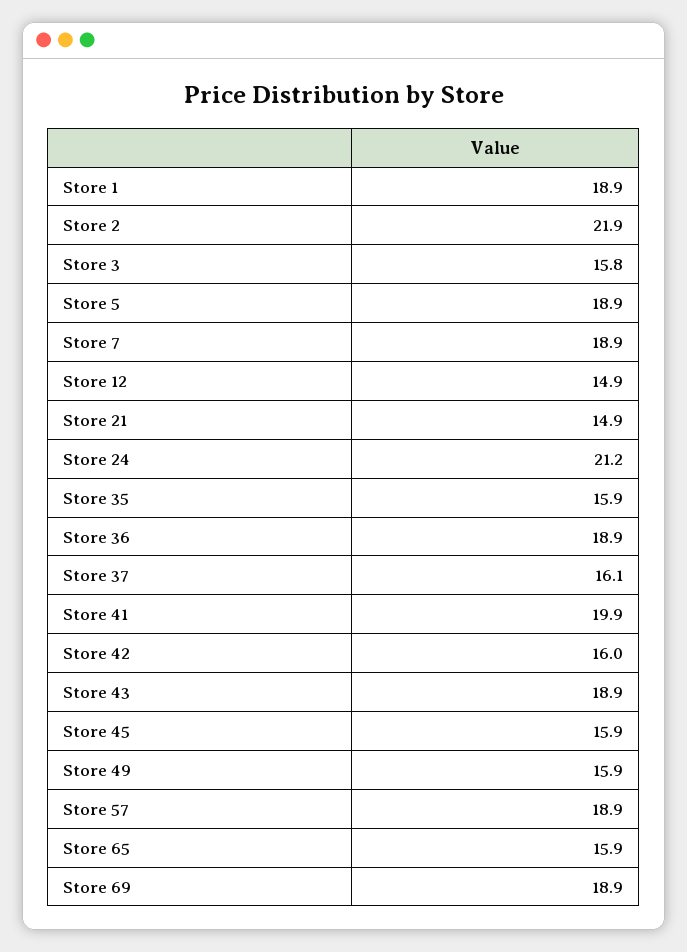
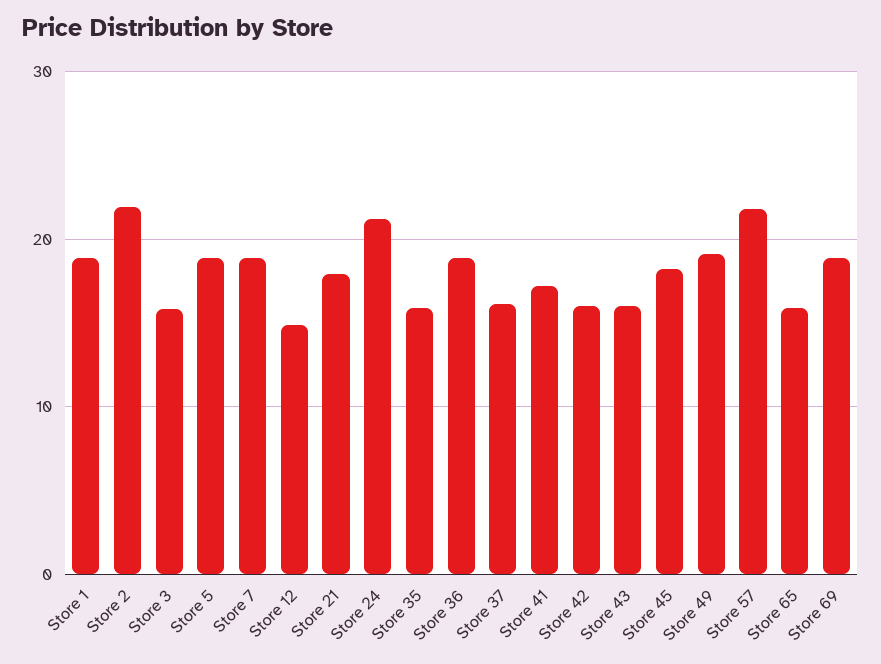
  {
    "Store 1": 18.9,
    "Store 2": 21.9,
    "Store 3": 15.8,
    "Store 5": 18.9,
    "Store 7": 18.9,
    "Store 12": 14.9,
-   "Store 21": 14.9,
+   "Store 21": 18,
    "Store 24": 21.2,
    "Store 35": 15.9,
    "Store 36": 18.9,
    "Store 37": 16.1,
-   "Store 41": 19.9,
+   "Store 41": 17,
    "Store 42": 16,
-   "Store 43": 18.9,
+   "Store 43": 16,
-   "Store 45": 15.9,
+   "Store 45": 18,
-   "Store 49": 15.9,
+   "Store 49": 19,
-   "Store 57": 18.9,
+   "Store 57": 22,
    "Store 65": 15.9,
    "Store 69": 18.9
  }

